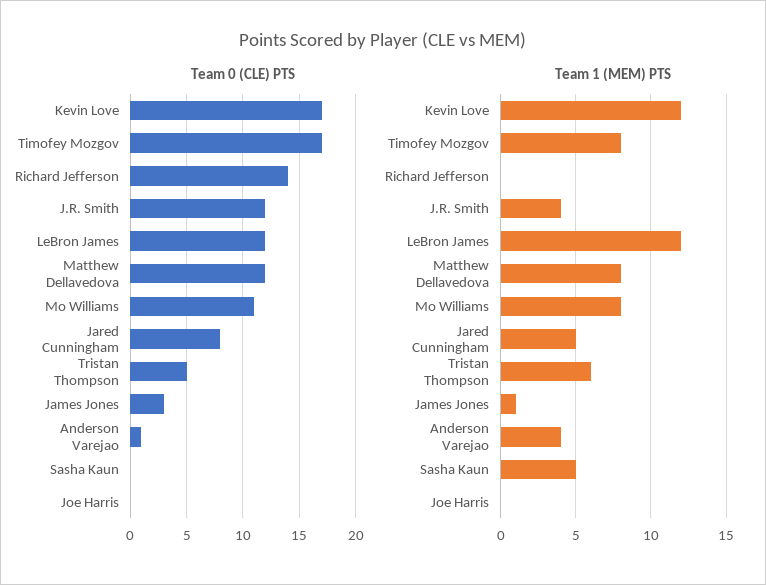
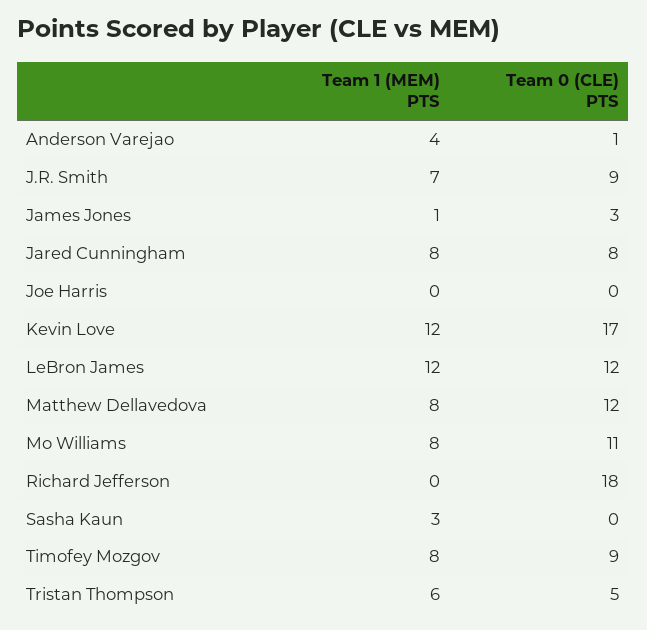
  {
    "Team 0 (CLE) PTS": {
      "Kevin Love": 17,
-     "Timofey Mozgov": 17,
+     "Timofey Mozgov": 9,
-     "Richard Jefferson": 14,
+     "Richard Jefferson": 18,
-     "J.R. Smith": 12,
+     "J.R. Smith": 9,
      "LeBron James": 12,
      "Matthew Dellavedova": 12,
      "Mo Williams": 11,
      "Jared Cunningham": 8,
      "Tristan Thompson": 5,
      "James Jones": 3,
      "Anderson Varejao": 1,
      "Sasha Kaun": 0,
      "Joe Harris": 0
    },
    "Team 1 (MEM) PTS": {
      "Kevin Love": 12,
      "Timofey Mozgov": 8,
      "Richard Jefferson": 0,
-     "J.R. Smith": 4,
+     "J.R. Smith": 7,
      "LeBron James": 12,
      "Matthew Dellavedova": 8,
      "Mo Williams": 8,
-     "Jared Cunningham": 5,
+     "Jared Cunningham": 8,
      "Tristan Thompson": 6,
      "James Jones": 1,
      "Anderson Varejao": 4,
-     "Sasha Kaun": 5,
+     "Sasha Kaun": 3,
      "Joe Harris": 0
    }
  }

